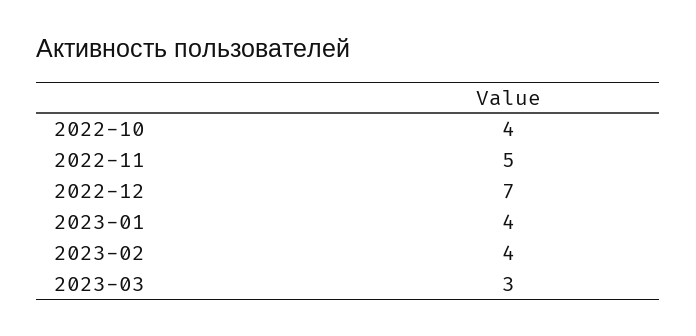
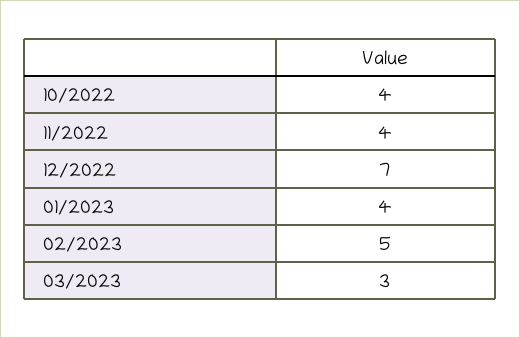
  {
    "2022-10": 4,
-   "2022-11": 5,
+   "2022-11": 4,
    "2022-12": 7,
    "2023-01": 4,
-   "2023-02": 4,
+   "2023-02": 5,
    "2023-03": 3
  }

